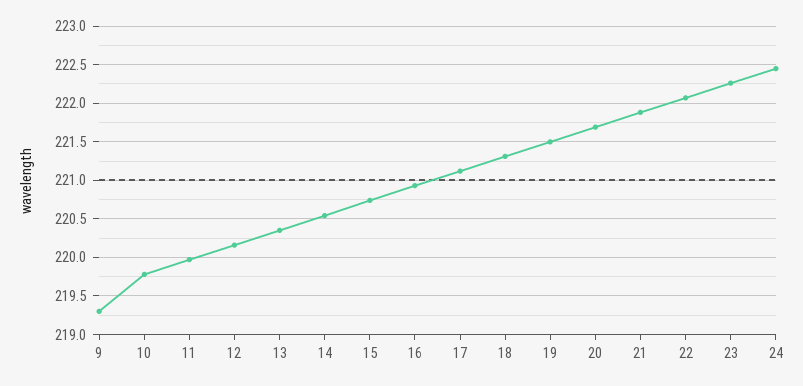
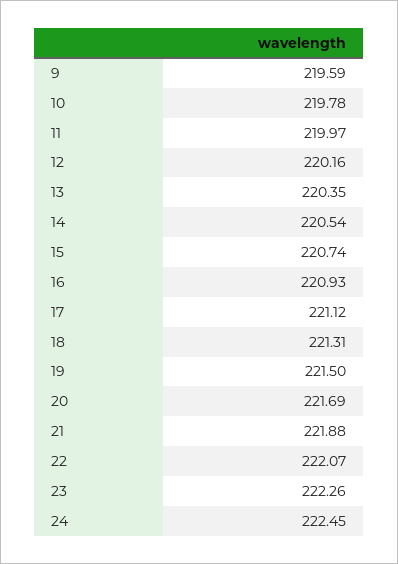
  {
-   "9": 219.3,
+   "9": 219.59,
    "10": 219.78,
    "11": 219.97,
    "12": 220.16,
    "13": 220.35,
    "14": 220.54,
    "15": 220.74,
    "16": 220.93,
    "17": 221.12,
    "18": 221.31,
    "19": 221.5,
    "20": 221.69,
    "21": 221.88,
    "22": 222.07,
    "23": 222.26,
    "24": 222.45
  }

